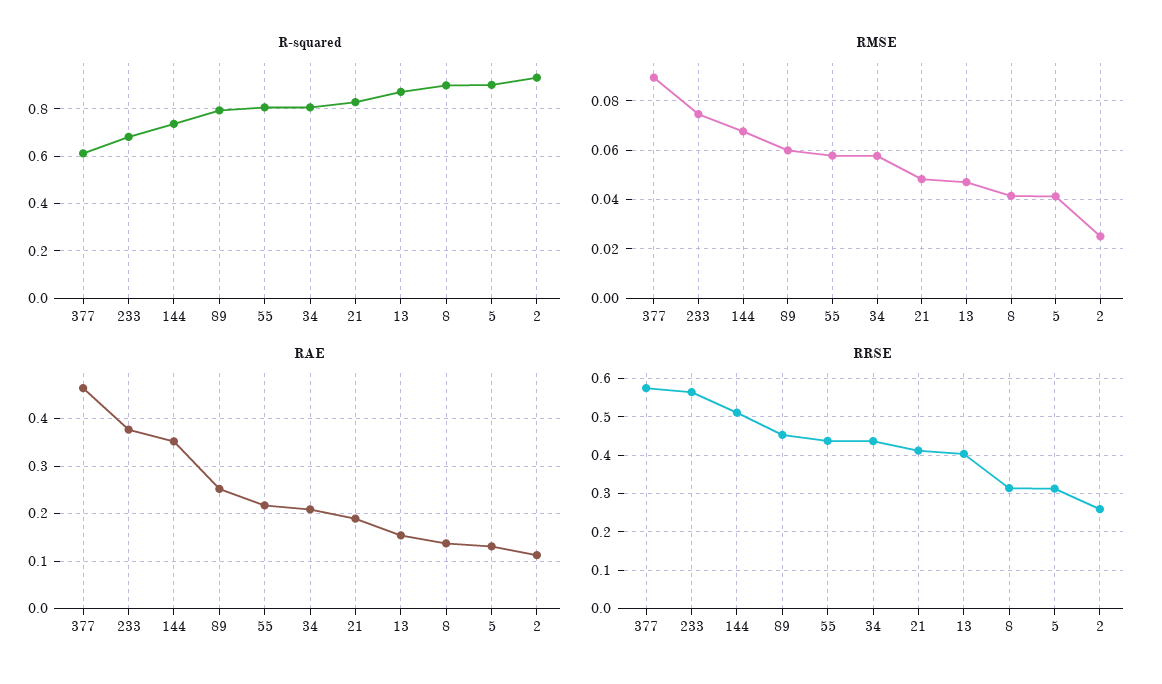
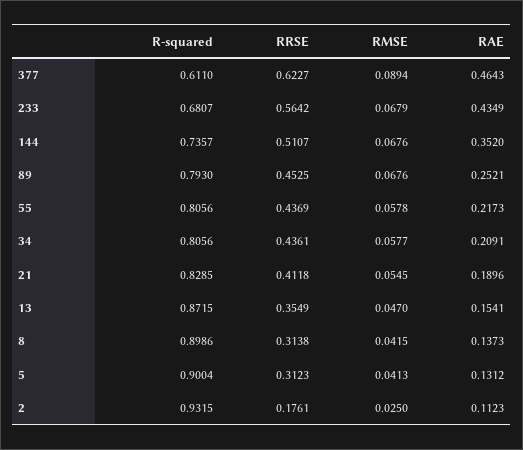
  {
    "R-squared": {
      "377": 0.611,
      "233": 0.6807,
      "144": 0.7357,
      "89": 0.793,
      "55": 0.8056,
      "34": 0.8056,
      "21": 0.8285,
      "13": 0.8715,
      "8": 0.8986,
      "5": 0.9004,
      "2": 0.9315
    },
    "RMSE": {
      "377": 0.0894,
-     "233": 0.075,
+     "233": 0.0679,
      "144": 0.0676,
-     "89": 0.06,
+     "89": 0.0676,
      "55": 0.0578,
      "34": 0.0577,
-     "21": 0.0475,
+     "21": 0.0545,
      "13": 0.047,
      "8": 0.0415,
      "5": 0.0413,
      "2": 0.025
    },
    "RAE": {
      "377": 0.4643,
-     "233": 0.38,
+     "233": 0.4349,
      "144": 0.352,
      "89": 0.2521,
      "55": 0.2173,
      "34": 0.2091,
      "21": 0.1896,
      "13": 0.1541,
      "8": 0.1373,
      "5": 0.1312,
      "2": 0.1123
    },
    "RRSE": {
-     "377": 0.58,
+     "377": 0.6227,
      "233": 0.5642,
      "144": 0.5107,
      "89": 0.4525,
      "55": 0.4369,
      "34": 0.4361,
      "21": 0.4118,
-     "13": 0.4,
+     "13": 0.3549,
      "8": 0.3138,
      "5": 0.3123,
-     "2": 0.26
+     "2": 0.1761
    }
  }

